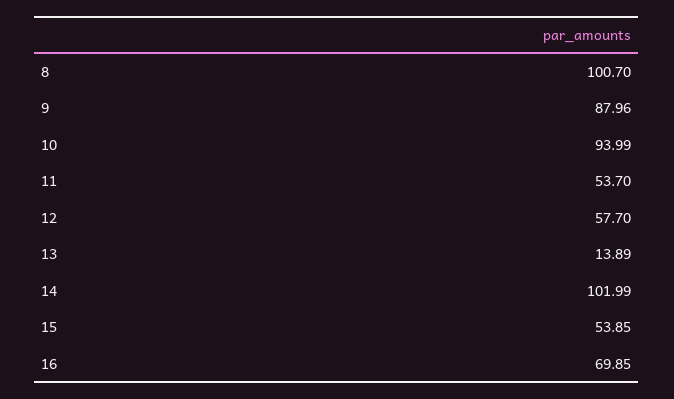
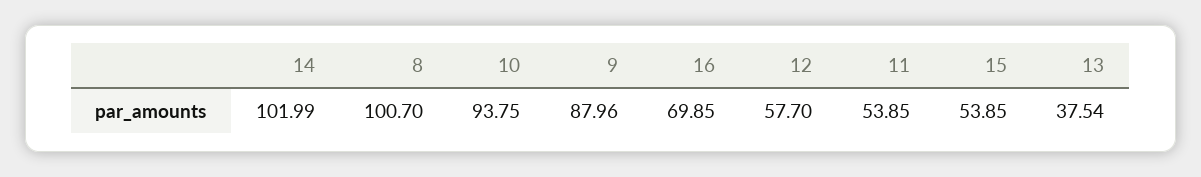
  {
    "8": 100.7,
    "9": 87.96,
-   "10": 93.99,
+   "10": 93.75,
-   "11": 53.7,
+   "11": 53.85,
    "12": 57.7,
-   "13": 13.89,
+   "13": 37.54,
    "14": 101.99,
    "15": 53.85,
    "16": 69.85
  }

